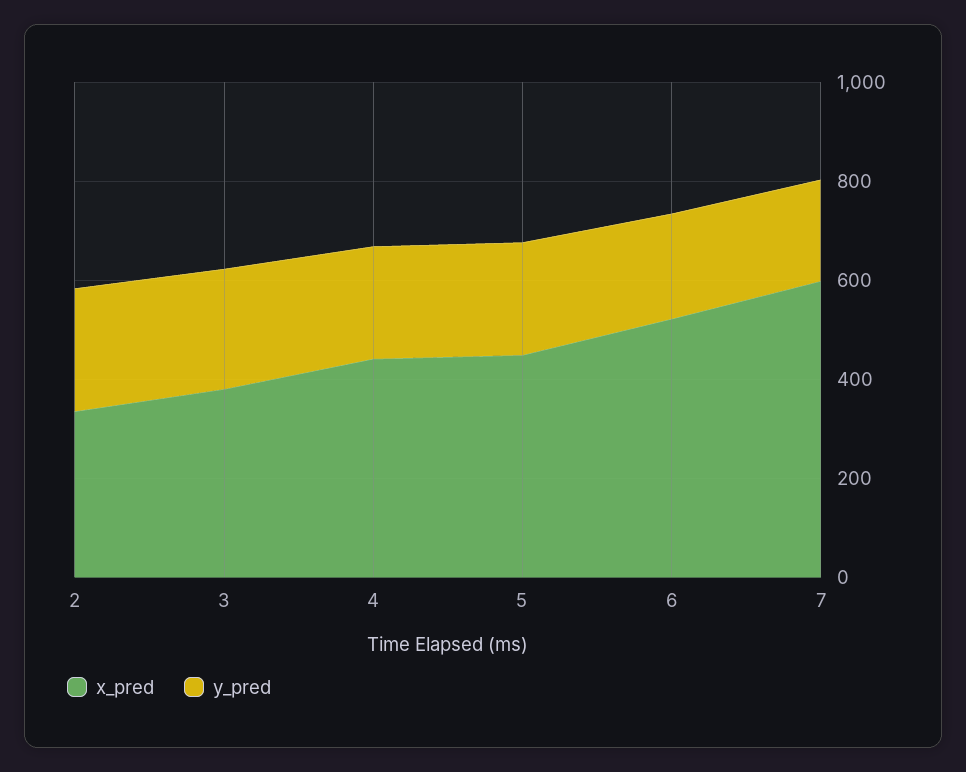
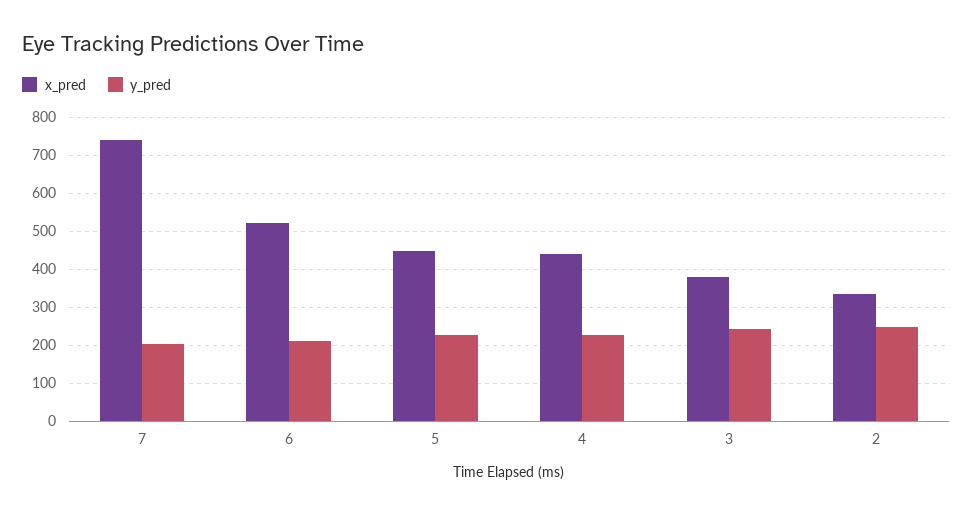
  {
    "x_pred": {
      "2": 340,
      "3": 380,
      "4": 440,
      "5": 440,
      "6": 520,
-     "7": 600
+     "7": 740
    },
    "y_pred": {
      "2": 240,
      "3": 240,
      "4": 220,
      "5": 220,
      "6": 220,
      "7": 200
    }
  }

